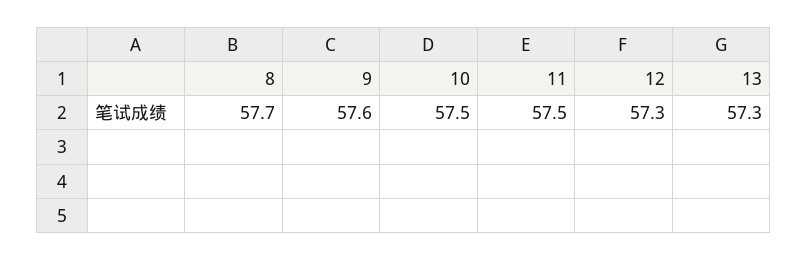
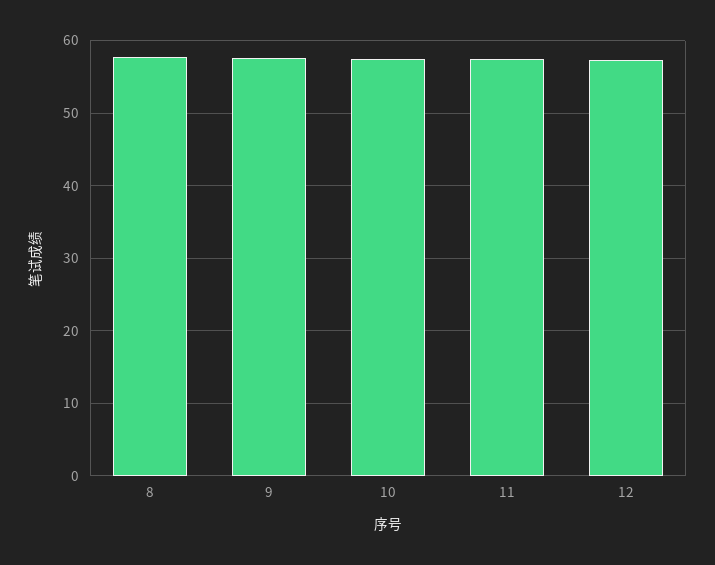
  {
    "8": 57.7,
    "9": 57.6,
    "10": 57.5,
    "11": 57.5,
-   "12": 57.3,
+   "12": 57.3
-   "13": 57.3
  }

